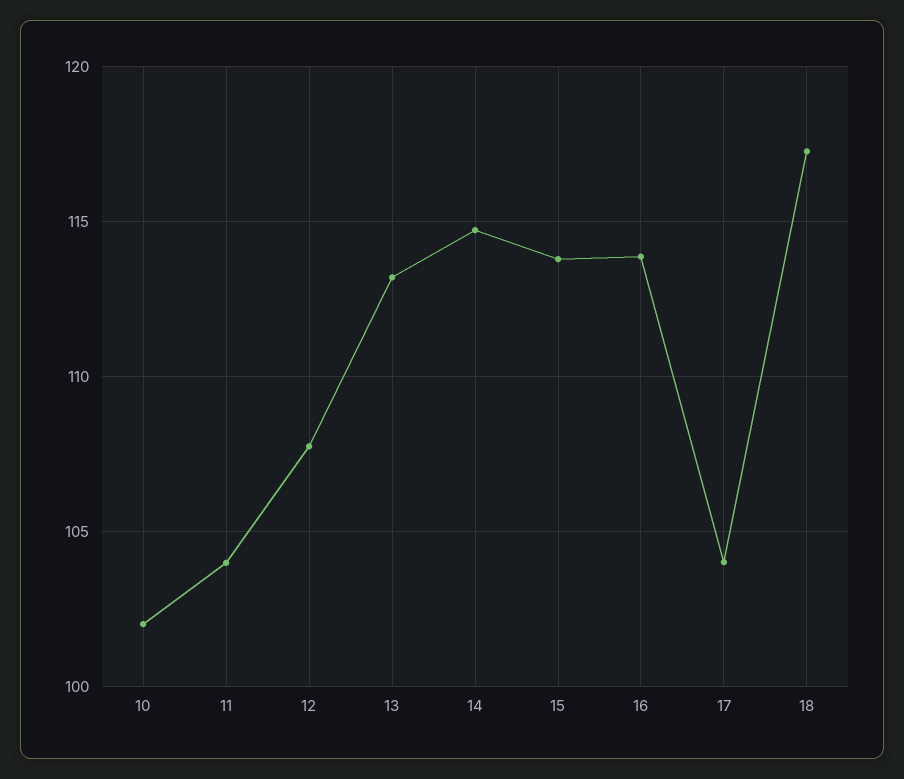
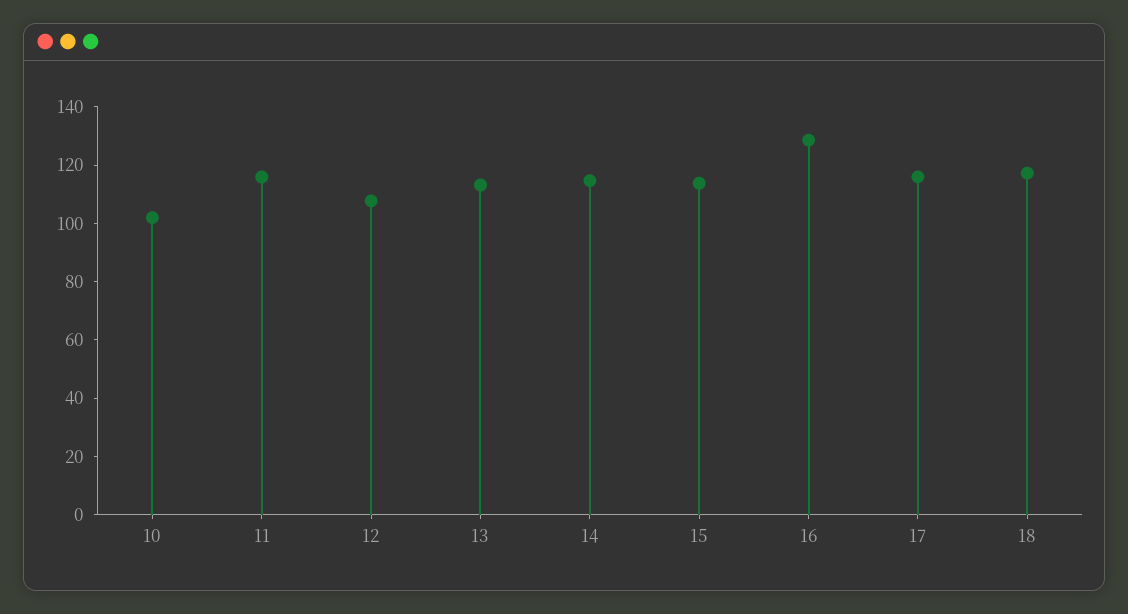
  {
    "10": 102,
-   "11": 104,
+   "11": 115,
    "12": 107.5,
    "13": 113,
    "14": 114.5,
    "15": 114,
-   "16": 114,
+   "16": 130,
-   "17": 104,
+   "17": 115,
    "18": 117.5
  }

